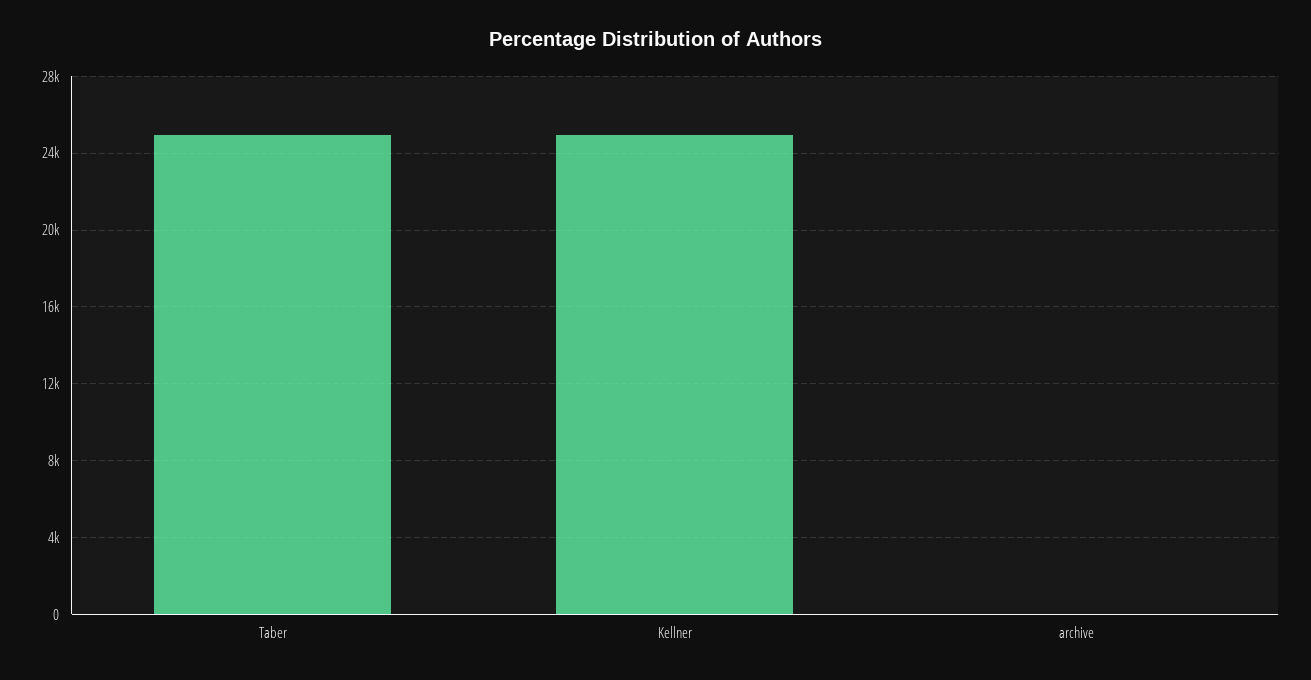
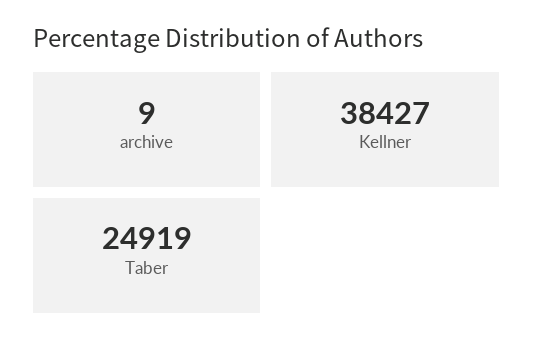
  {
    "Taber": 24919,
-   "Kellner": 25000,
+   "Kellner": 38427,
    "archive": 9
  }

